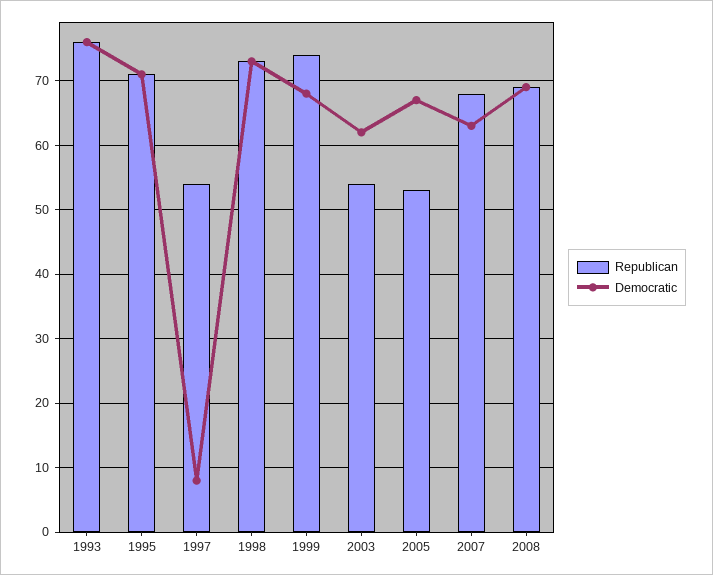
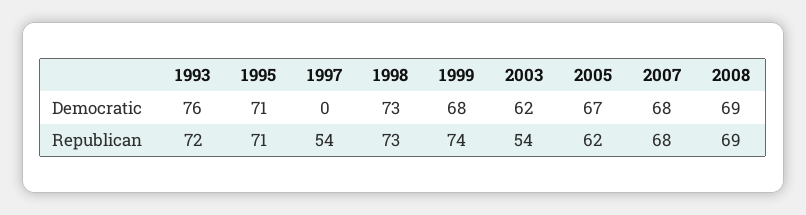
  {
    "Republican": {
-     "1993": 76,
+     "1993": 72,
      "1995": 71,
      "1997": 54,
      "1998": 73,
      "1999": 74,
      "2003": 54,
-     "2005": 53,
+     "2005": 62,
      "2007": 68,
      "2008": 69
    },
    "Democratic": {
      "1993": 76,
      "1995": 71,
-     "1997": 8,
+     "1997": 0,
      "1998": 73,
      "1999": 68,
      "2003": 62,
      "2005": 67,
-     "2007": 63,
+     "2007": 68,
      "2008": 69
    }
  }

